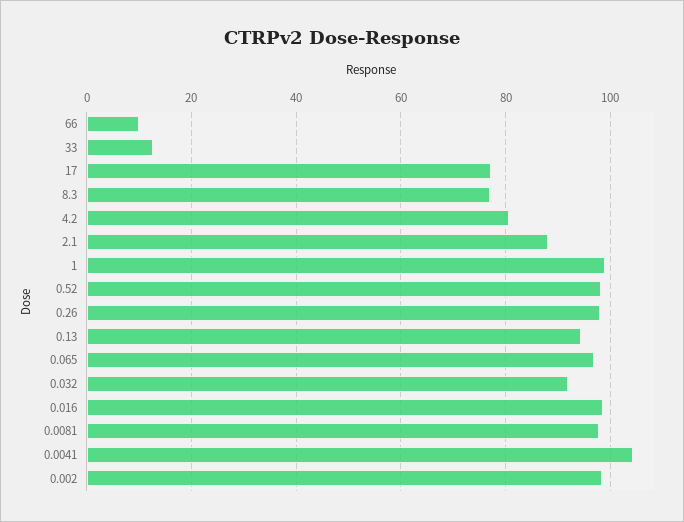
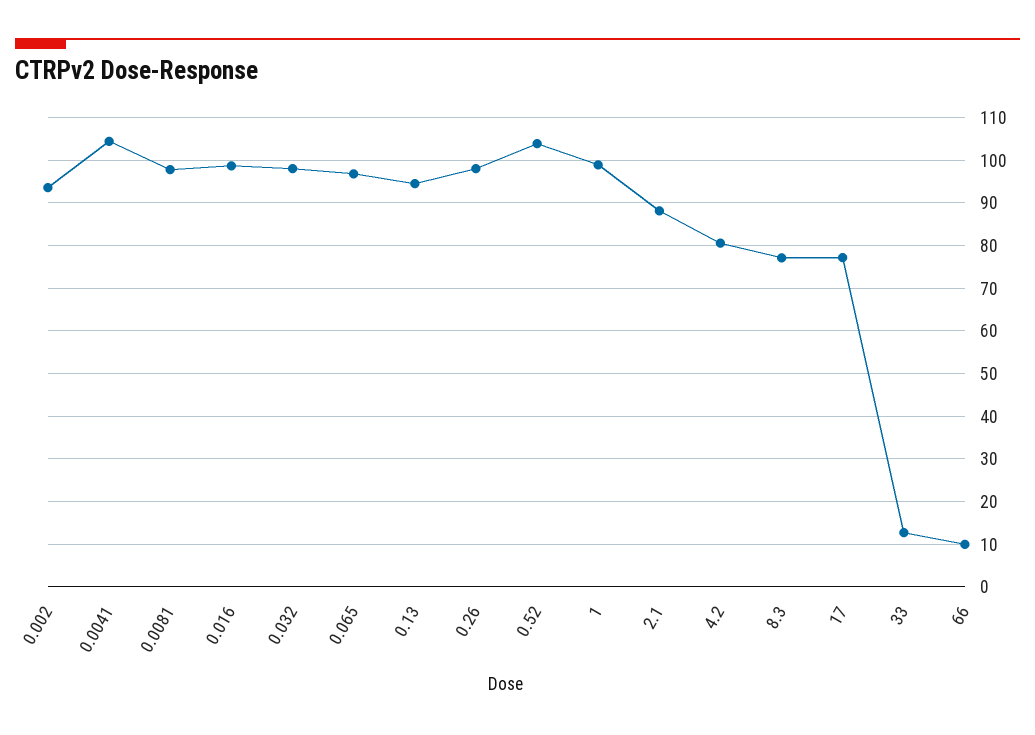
  {
    "66": 10,
    "33": 12,
    "17": 78,
    "8.3": 78,
    "4.2": 80,
    "2.1": 88,
    "1": 98,
-   "0.52": 98,
+   "0.52": 104,
    "0.26": 98,
    "0.13": 94,
    "0.065": 96,
-   "0.032": 92,
+   "0.032": 98,
    "0.016": 98,
    "0.0081": 98,
    "0.0041": 104,
-   "0.002": 98
+   "0.002": 94
  }

